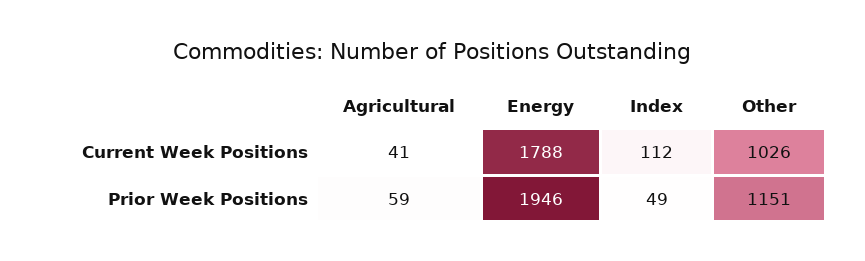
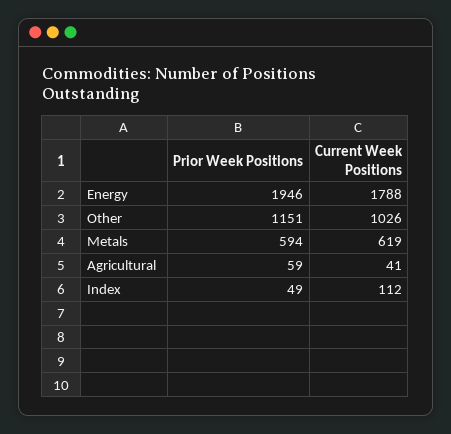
  {
    "Agricultural": {
      "Current Week Positions": 41,
      "Prior Week Positions": 59
    },
    "Energy": {
      "Current Week Positions": 1788,
      "Prior Week Positions": 1946
    },
    "Index": {
      "Current Week Positions": 112,
      "Prior Week Positions": 49
    },
    "Other": {
      "Current Week Positions": 1026,
      "Prior Week Positions": 1151
-   }
+   },
+   "Metals": {
+     "Prior Week Positions": 594,
+     "Current Week Positions": 619
+   }
  }

